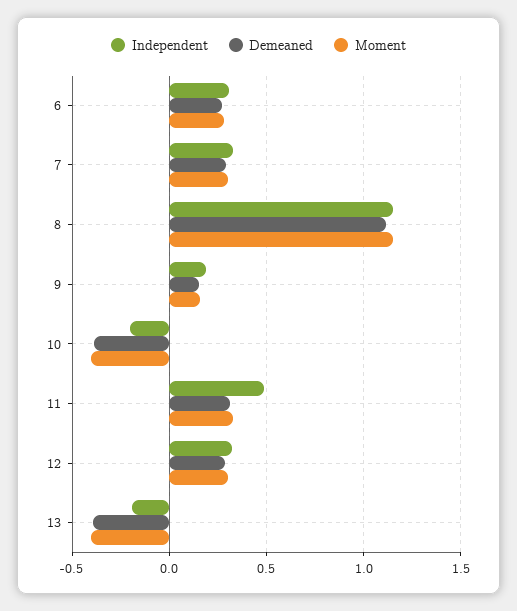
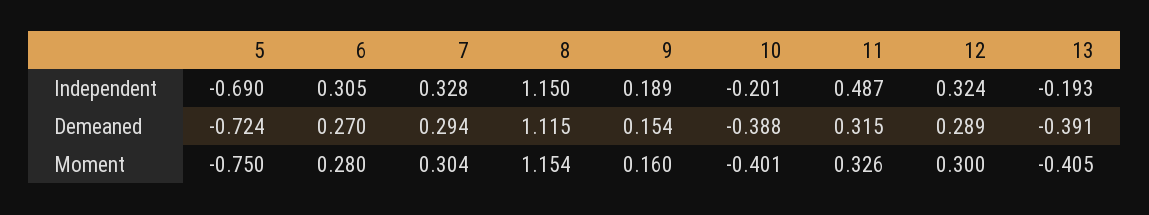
  {
    "Independent": {
      "6": 0.305,
      "7": 0.328,
      "8": 1.15,
      "9": 0.189,
      "10": -0.201,
      "11": 0.487,
      "12": 0.324,
-     "13": -0.193
+     "13": -0.193,
+     "5": -0.69
    },
    "Demeaned": {
      "6": 0.27,
      "7": 0.294,
      "8": 1.115,
      "9": 0.154,
      "10": -0.388,
      "11": 0.315,
      "12": 0.289,
-     "13": -0.391
+     "13": -0.391,
+     "5": -0.724
    },
    "Moment": {
      "6": 0.28,
      "7": 0.304,
      "8": 1.154,
      "9": 0.16,
      "10": -0.401,
      "11": 0.326,
      "12": 0.3,
-     "13": -0.405
+     "13": -0.405,
+     "5": -0.75
    }
  }

